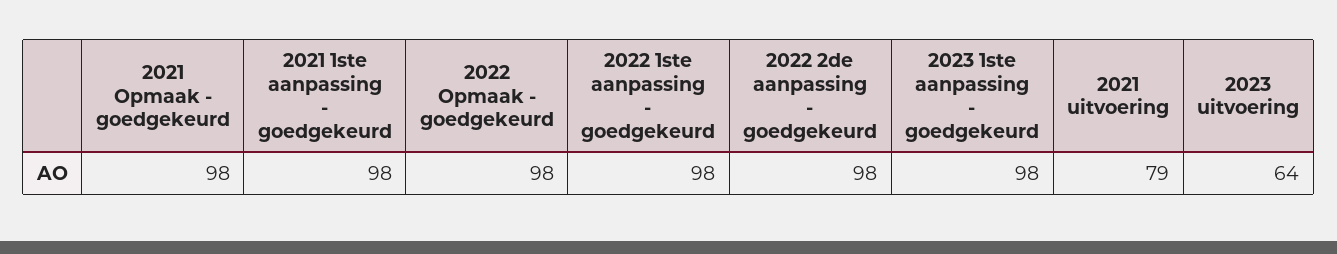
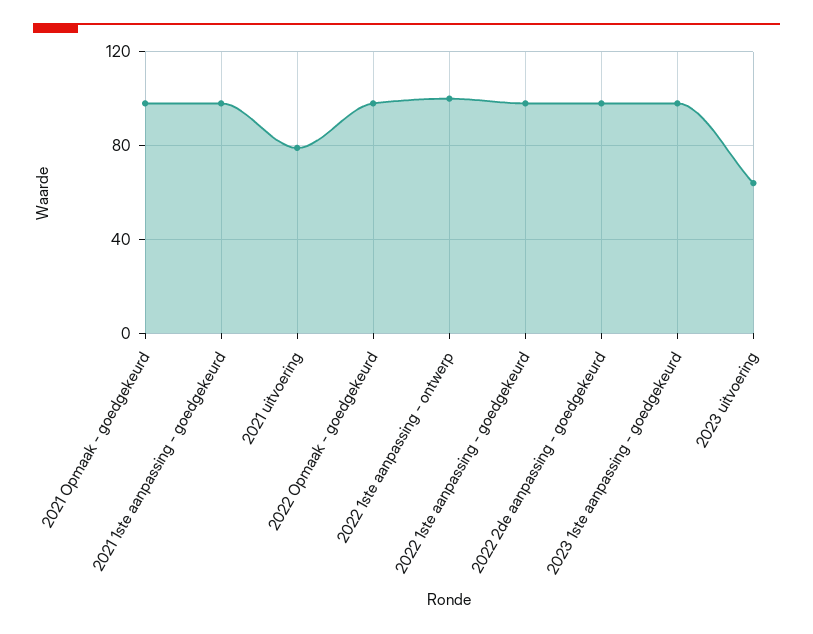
  {
    "2021 Opmaak - goedgekeurd": 98,
    "2021 1ste aanpassing - goedgekeurd": 98,
    "2022 Opmaak - goedgekeurd": 98,
    "2022 1ste aanpassing - goedgekeurd": 98,
    "2022 2de aanpassing - goedgekeurd": 98,
    "2023 1ste aanpassing - goedgekeurd": 98,
    "2021 uitvoering": 79,
-   "2023 uitvoering": 64
+   "2023 uitvoering": 64,
+   "2022 1ste aanpassing - ontwerp": 100
  }

